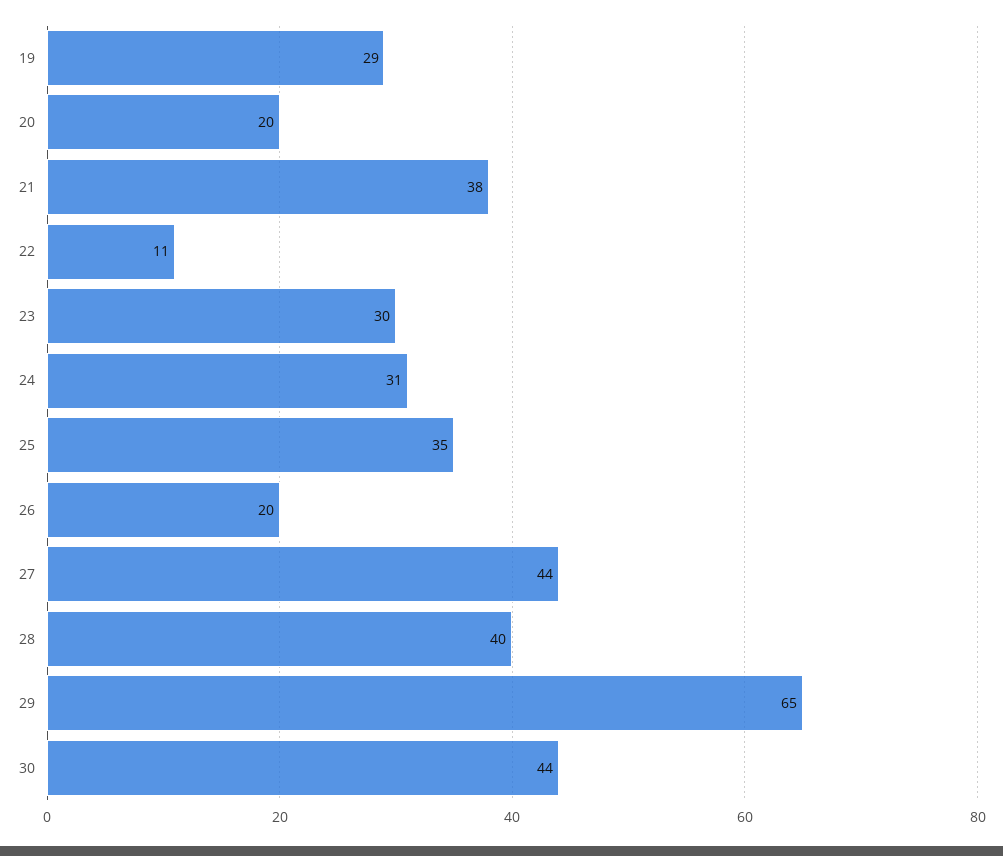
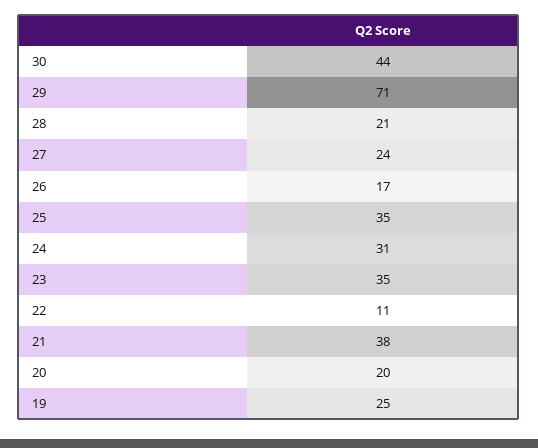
  {
-   "19": 29,
+   "19": 25,
    "20": 20,
    "21": 38,
    "22": 11,
-   "23": 30,
+   "23": 35,
    "24": 31,
    "25": 35,
-   "26": 20,
+   "26": 17,
-   "27": 44,
+   "27": 24,
-   "28": 40,
+   "28": 21,
-   "29": 65,
+   "29": 71,
    "30": 44
  }

